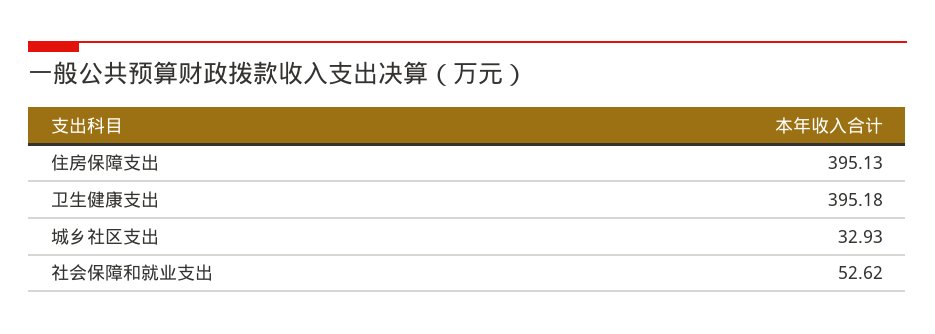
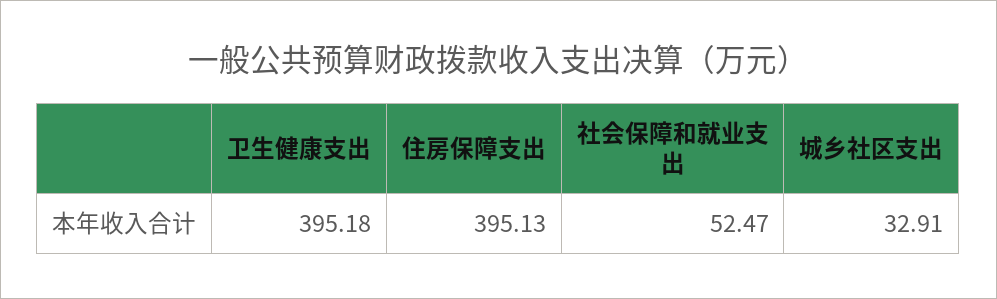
  {
    "住房保障支出": 395.13,
    "卫生健康支出": 395.18,
-   "城乡社区支出": 32.93,
+   "城乡社区支出": 32.91,
-   "社会保障和就业支出": 52.62
+   "社会保障和就业支出": 52.47
  }

